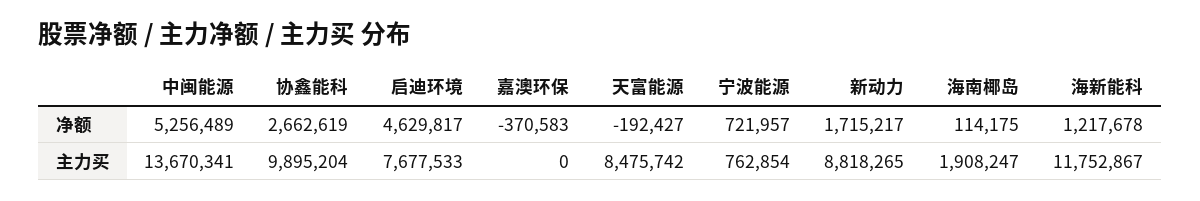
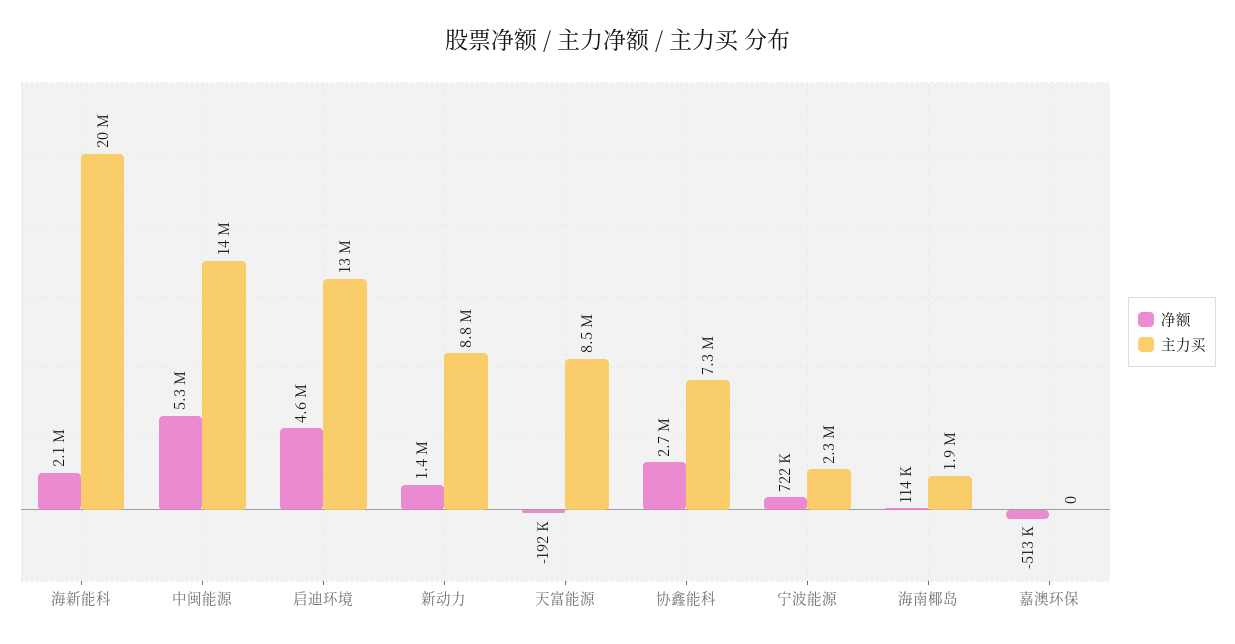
  {
    "净额": {
      "中闽能源": 5256489,
      "协鑫能科": 2662619,
      "启迪环境": 4629817,
-     "嘉澳环保": -370583,
+     "嘉澳环保": -513000,
      "天富能源": -192427,
      "宁波能源": 721957,
-     "新动力": 1715217,
+     "新动力": 1400000,
      "海南椰岛": 114175,
-     "海新能科": 1217678
+     "海新能科": 2100000
    },
    "主力买": {
      "中闽能源": 13670341,
-     "协鑫能科": 9895204,
+     "协鑫能科": 7300000,
-     "启迪环境": 7677533,
+     "启迪环境": 13000000,
      "嘉澳环保": 0,
      "天富能源": 8475742,
-     "宁波能源": 762854,
+     "宁波能源": 2300000,
      "新动力": 8818265,
      "海南椰岛": 1908247,
-     "海新能科": 11752867
+     "海新能科": 20000000
    }
  }

